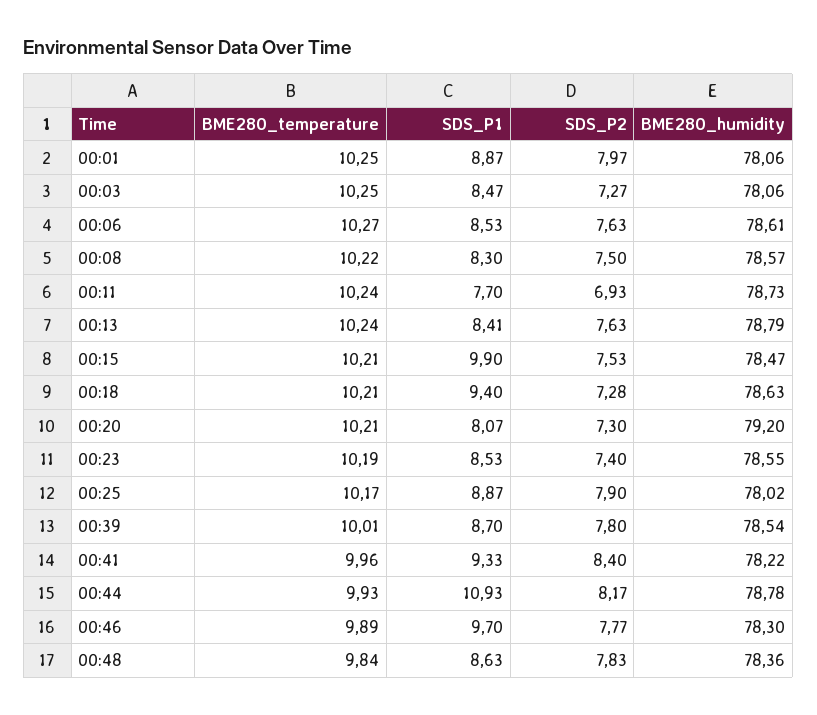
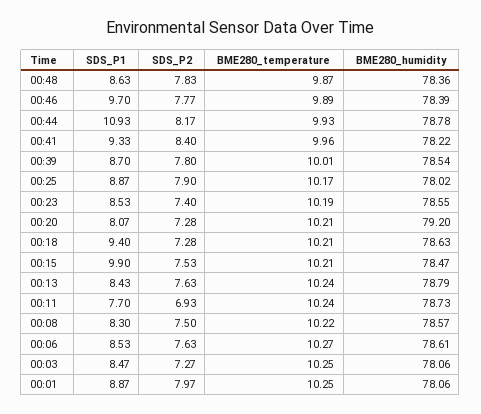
  {
    "BME280_temperature": {
      "00:01": 10.25,
      "00:03": 10.25,
      "00:06": 10.27,
      "00:08": 10.22,
      "00:11": 10.24,
      "00:13": 10.24,
      "00:15": 10.21,
      "00:18": 10.21,
      "00:20": 10.21,
      "00:23": 10.19,
      "00:25": 10.17,
      "00:39": 10.01,
      "00:41": 9.96,
      "00:44": 9.93,
      "00:46": 9.89,
-     "00:48": 9.84
+     "00:48": 9.87
    },
    "SDS_P1": {
      "00:01": 8.87,
      "00:03": 8.47,
      "00:06": 8.53,
      "00:08": 8.3,
      "00:11": 7.7,
-     "00:13": 8.41,
+     "00:13": 8.43,
      "00:15": 9.9,
      "00:18": 9.4,
      "00:20": 8.07,
      "00:23": 8.53,
      "00:25": 8.87,
      "00:39": 8.7,
      "00:41": 9.33,
      "00:44": 10.93,
      "00:46": 9.7,
      "00:48": 8.63
    },
    "SDS_P2": {
      "00:01": 7.97,
      "00:03": 7.27,
      "00:06": 7.63,
      "00:08": 7.5,
      "00:11": 6.93,
      "00:13": 7.63,
      "00:15": 7.53,
      "00:18": 7.28,
-     "00:20": 7.3,
+     "00:20": 7.28,
      "00:23": 7.4,
      "00:25": 7.9,
      "00:39": 7.8,
      "00:41": 8.4,
      "00:44": 8.17,
      "00:46": 7.77,
      "00:48": 7.83
    },
    "BME280_humidity": {
      "00:01": 78.06,
      "00:03": 78.06,
      "00:06": 78.61,
      "00:08": 78.57,
      "00:11": 78.73,
      "00:13": 78.79,
      "00:15": 78.47,
      "00:18": 78.63,
      "00:20": 79.2,
      "00:23": 78.55,
      "00:25": 78.02,
      "00:39": 78.54,
      "00:41": 78.22,
      "00:44": 78.78,
-     "00:46": 78.3,
+     "00:46": 78.39,
      "00:48": 78.36
    }
  }

